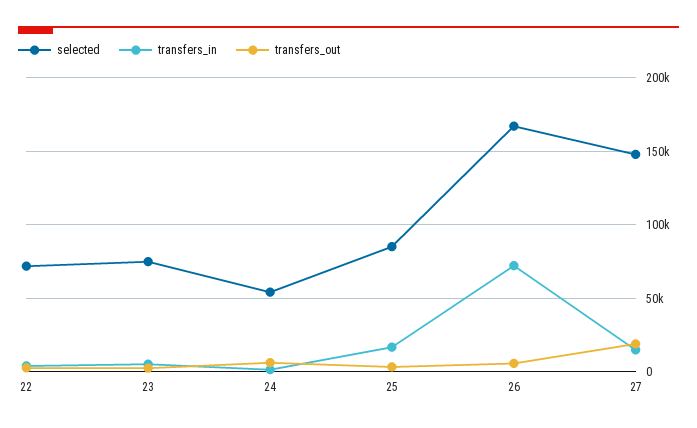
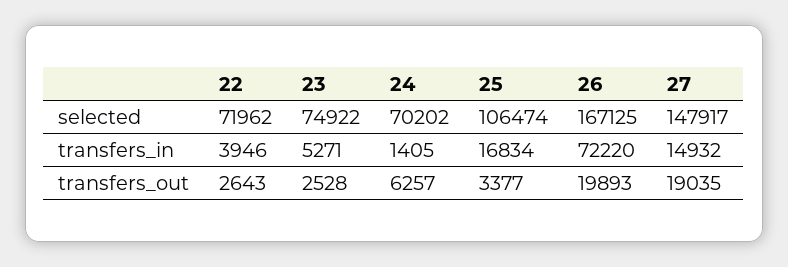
  {
    "selected": {
      "22": 71962,
      "23": 74922,
-     "24": 55000,
+     "24": 70202,
-     "25": 85000,
+     "25": 106474,
      "26": 167125,
      "27": 147917
    },
    "transfers_in": {
      "22": 3946,
      "23": 5271,
      "24": 1405,
      "25": 16834,
      "26": 72220,
      "27": 14932
    },
    "transfers_out": {
      "22": 2643,
      "23": 2528,
      "24": 6257,
      "25": 3377,
-     "26": 5000,
+     "26": 19893,
      "27": 19035
    }
  }

